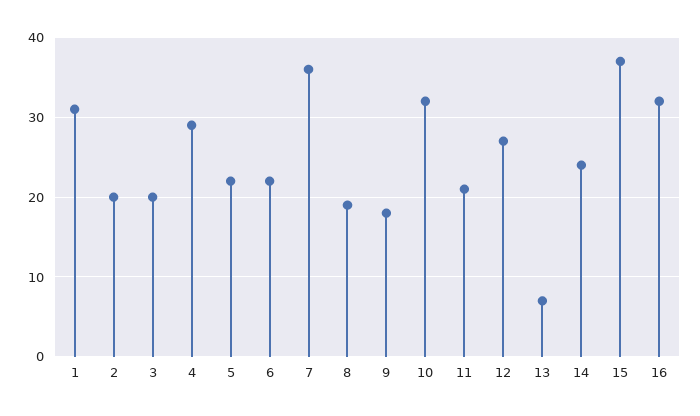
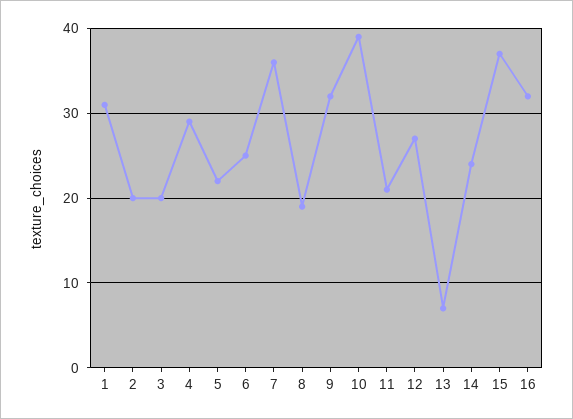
  {
    "1": 31,
    "2": 20,
    "3": 20,
    "4": 29,
    "5": 22,
-   "6": 22,
+   "6": 25,
    "7": 36,
    "8": 19,
-   "9": 18,
+   "9": 32,
-   "10": 32,
+   "10": 39,
    "11": 21,
    "12": 27,
    "13": 7,
    "14": 24,
    "15": 37,
    "16": 32
  }

